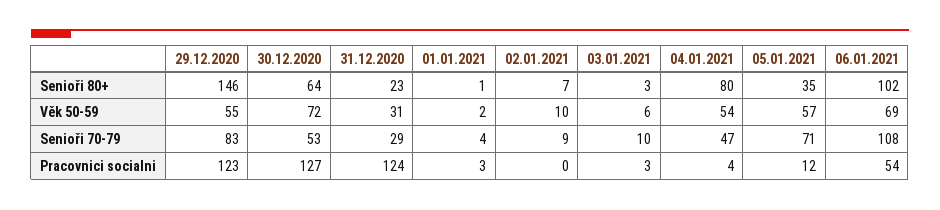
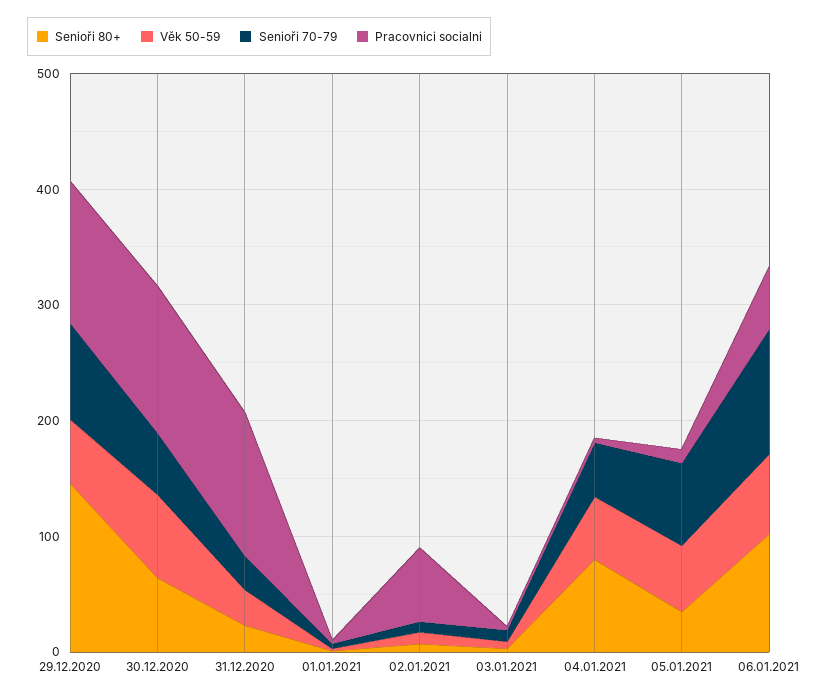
  {
    "Senioři 80+": {
      "29.12.2020": 146,
      "30.12.2020": 64,
      "31.12.2020": 23,
      "01.01.2021": 1,
      "02.01.2021": 7,
      "03.01.2021": 3,
      "04.01.2021": 80,
      "05.01.2021": 35,
      "06.01.2021": 102
    },
    "Věk 50-59": {
      "29.12.2020": 55,
      "30.12.2020": 72,
      "31.12.2020": 31,
      "01.01.2021": 2,
      "02.01.2021": 10,
      "03.01.2021": 6,
      "04.01.2021": 54,
      "05.01.2021": 57,
      "06.01.2021": 69
    },
    "Senioři 70-79": {
      "29.12.2020": 83,
      "30.12.2020": 53,
      "31.12.2020": 29,
      "01.01.2021": 4,
      "02.01.2021": 9,
      "03.01.2021": 10,
      "04.01.2021": 47,
      "05.01.2021": 71,
      "06.01.2021": 108
    },
    "Pracovnici socialni": {
      "29.12.2020": 123,
      "30.12.2020": 127,
      "31.12.2020": 124,
      "01.01.2021": 3,
-     "02.01.2021": 0,
+     "02.01.2021": 60,
      "03.01.2021": 3,
      "04.01.2021": 4,
      "05.01.2021": 12,
      "06.01.2021": 54
    }
  }

